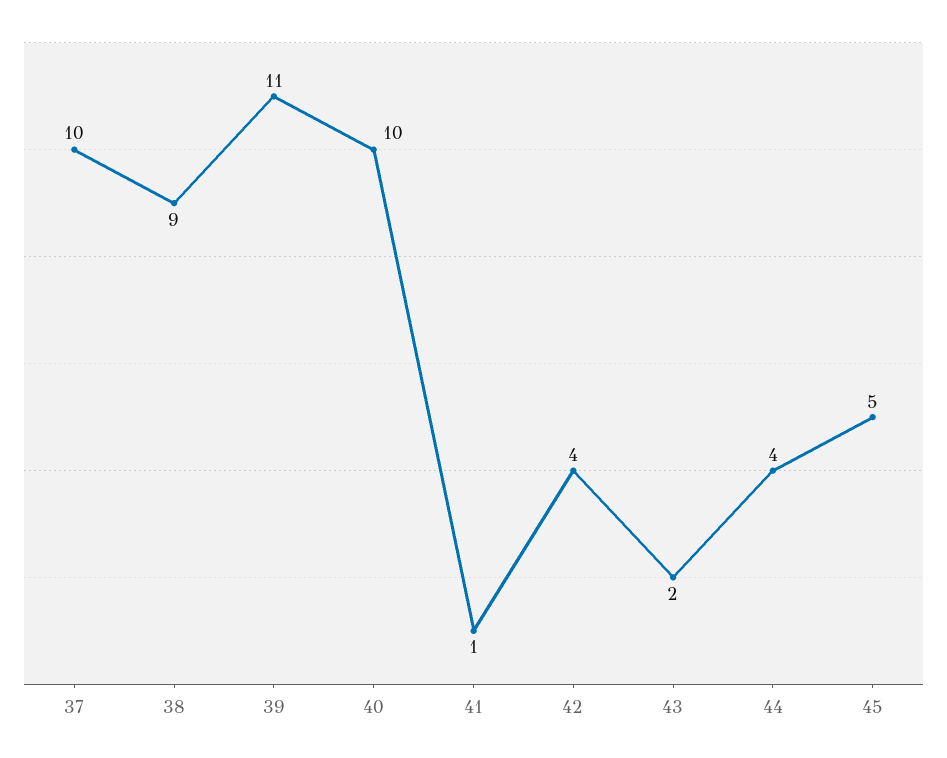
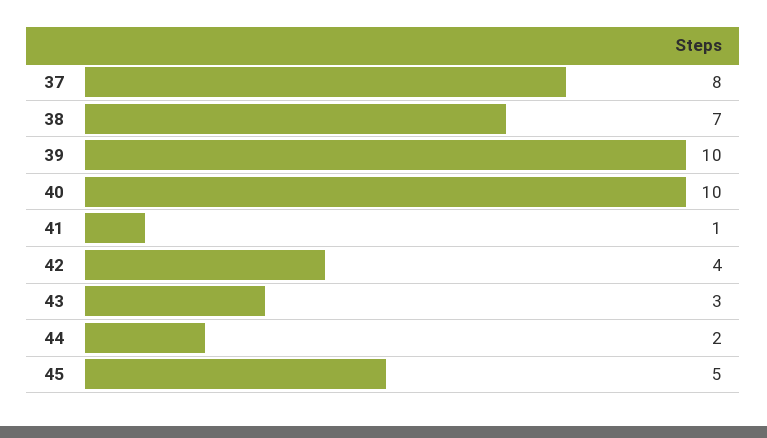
  {
-   "37": 10,
+   "37": 8,
-   "38": 9,
+   "38": 7,
-   "39": 11,
+   "39": 10,
    "40": 10,
    "41": 1,
    "42": 4,
-   "43": 2,
+   "43": 3,
-   "44": 4,
+   "44": 2,
    "45": 5
  }

